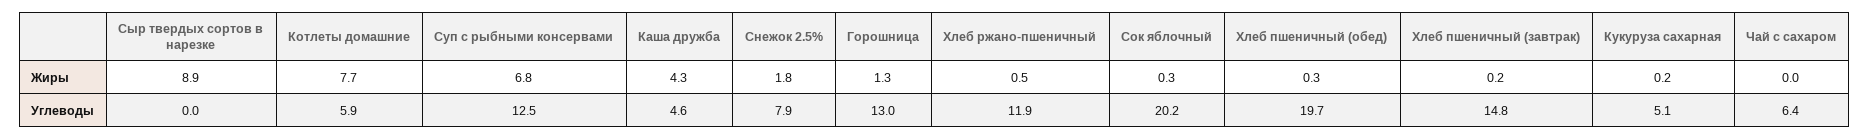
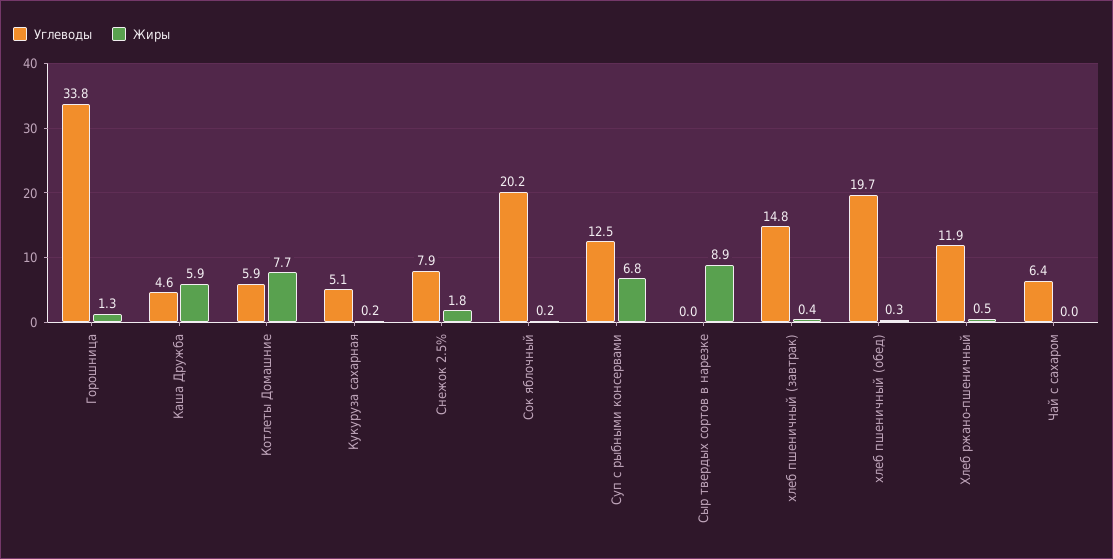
  {
    "Жиры": {
      "Сыр твердых сортов в нарезке": 8.9,
      "Котлеты домашние": 7.7,
      "Суп с рыбными консервами": 6.8,
-     "Каша дружба": 4.3,
+     "Каша дружба": 5.9,
      "Снежок 2.5%": 1.8,
      "Горошница": 1.3,
      "Хлеб ржано-пшеничный": 0.5,
-     "Сок яблочный": 0.3,
+     "Сок яблочный": 0.2,
      "Хлеб пшеничный (обед)": 0.3,
-     "Хлеб пшеничный (завтрак)": 0.2,
+     "Хлеб пшеничный (завтрак)": 0.4,
      "Кукуруза сахарная": 0.2,
      "Чай с сахаром": 0
    },
    "Углеводы": {
      "Сыр твердых сортов в нарезке": 0,
      "Котлеты домашние": 5.9,
      "Суп с рыбными консервами": 12.5,
      "Каша дружба": 4.6,
      "Снежок 2.5%": 7.9,
-     "Горошница": 13,
+     "Горошница": 33.8,
      "Хлеб ржано-пшеничный": 11.9,
      "Сок яблочный": 20.2,
      "Хлеб пшеничный (обед)": 19.7,
      "Хлеб пшеничный (завтрак)": 14.8,
      "Кукуруза сахарная": 5.1,
      "Чай с сахаром": 6.4
    }
  }

